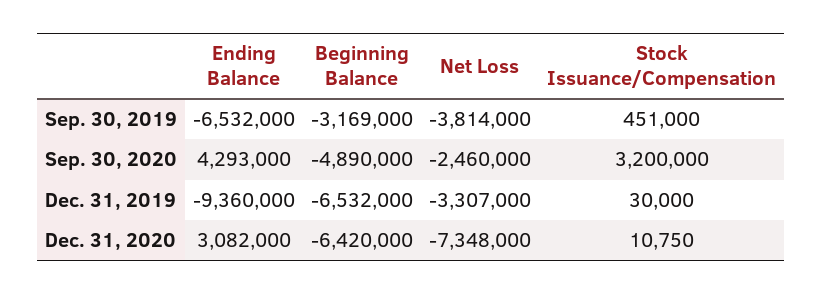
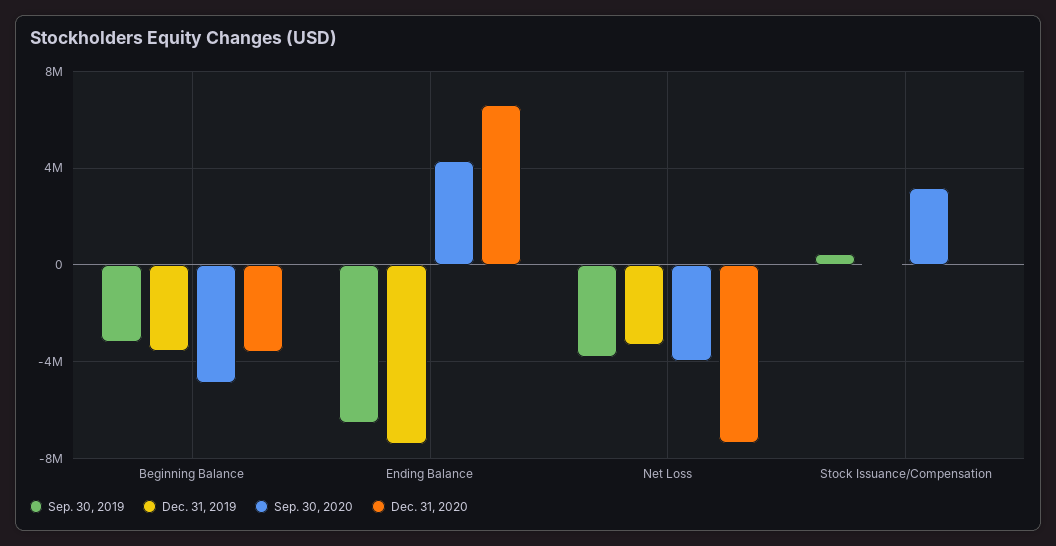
  {
    "Sep. 30, 2019": {
      "Ending Balance": -6532000,
      "Beginning Balance": -3169000,
      "Net Loss": -3814000,
      "Stock Issuance/Compensation": 451000
    },
    "Sep. 30, 2020": {
      "Ending Balance": 4293000,
      "Beginning Balance": -4890000,
-     "Net Loss": -2460000,
+     "Net Loss": -4000000,
      "Stock Issuance/Compensation": 3200000
    },
    "Dec. 31, 2019": {
-     "Ending Balance": -9360000,
+     "Ending Balance": -7500000,
-     "Beginning Balance": -6532000,
+     "Beginning Balance": -3500000,
      "Net Loss": -3307000,
      "Stock Issuance/Compensation": 30000
    },
    "Dec. 31, 2020": {
-     "Ending Balance": 3082000,
+     "Ending Balance": 6500000,
-     "Beginning Balance": -6420000,
+     "Beginning Balance": -3500000,
      "Net Loss": -7348000,
      "Stock Issuance/Compensation": 10750
    }
  }

